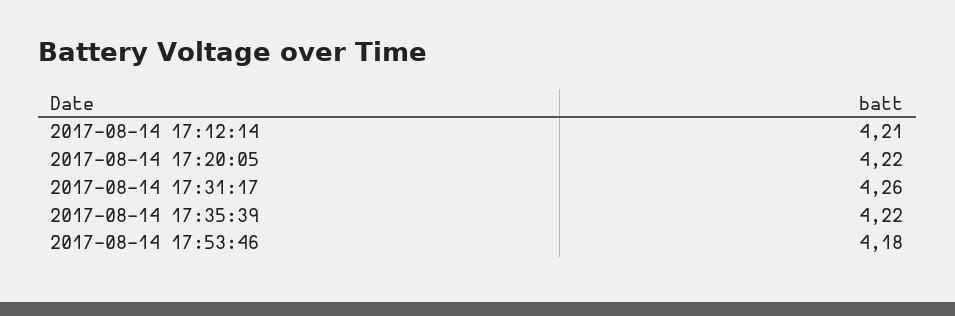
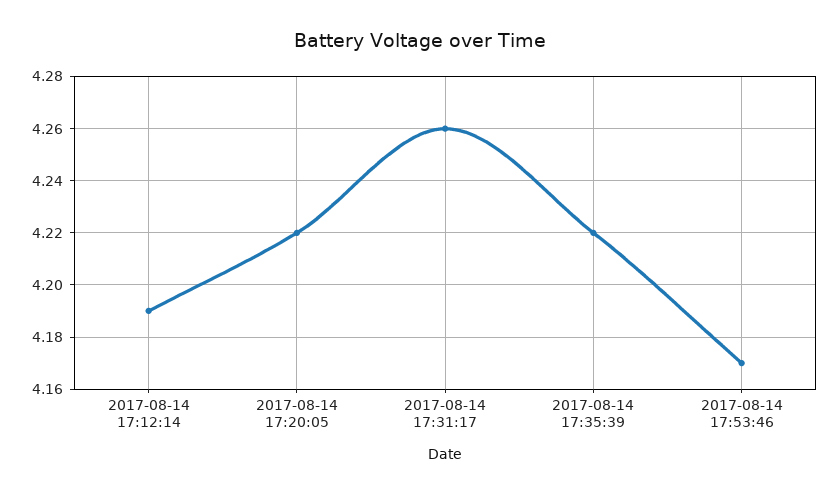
  {
-   "2017-08-14 17:12:14": 4.21,
+   "2017-08-14 17:12:14": 4.19,
    "2017-08-14 17:20:05": 4.22,
    "2017-08-14 17:31:17": 4.26,
    "2017-08-14 17:35:39": 4.22,
-   "2017-08-14 17:53:46": 4.18
+   "2017-08-14 17:53:46": 4.17
  }

